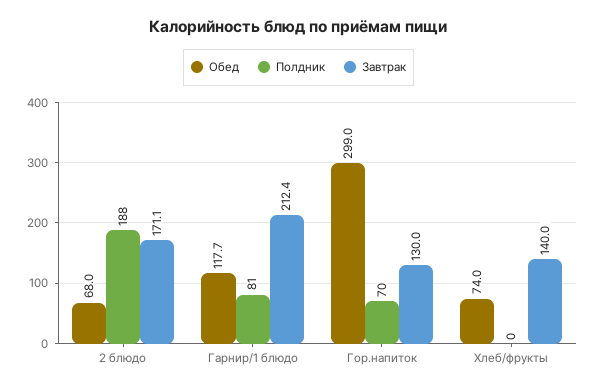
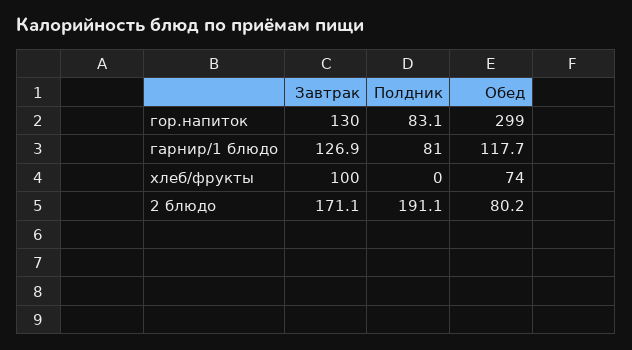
  {
    "Обед": {
-     "2 блюдо": 68,
+     "2 блюдо": 80.2,
      "Гарнир/1 блюдо": 117.7,
      "Гор.напиток": 299,
      "Хлеб/фрукты": 74
    },
    "Полдник": {
-     "2 блюдо": 188,
+     "2 блюдо": 191.1,
      "Гарнир/1 блюдо": 81,
-     "Гор.напиток": 70,
+     "Гор.напиток": 83.1,
      "Хлеб/фрукты": 0
    },
    "Завтрак": {
      "2 блюдо": 171.1,
-     "Гарнир/1 блюдо": 212.4,
+     "Гарнир/1 блюдо": 126.9,
      "Гор.напиток": 130,
-     "Хлеб/фрукты": 140
+     "Хлеб/фрукты": 100
    }
  }

